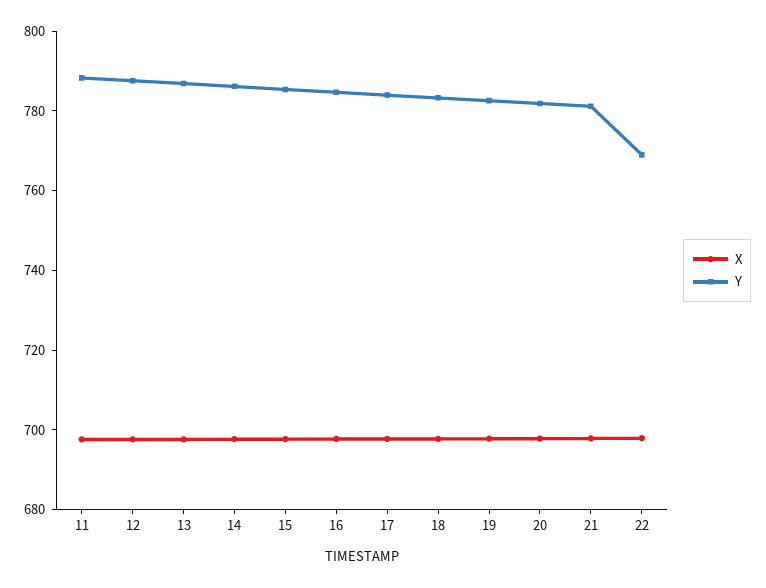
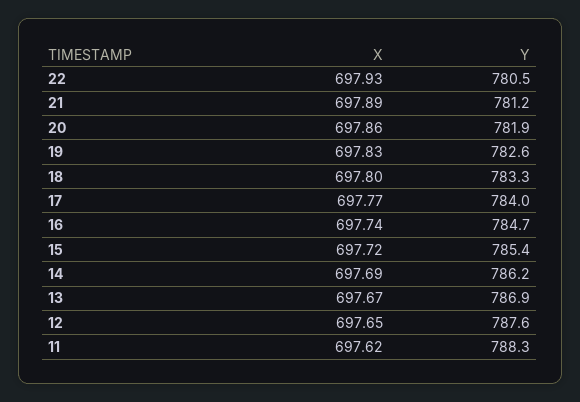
  {
    "X": {
      "11": 697.62,
      "12": 697.65,
      "13": 697.67,
      "14": 697.69,
      "15": 697.72,
      "16": 697.74,
      "17": 697.77,
      "18": 697.8,
      "19": 697.83,
      "20": 697.86,
      "21": 697.89,
      "22": 697.93
    },
    "Y": {
      "11": 788.3,
      "12": 787.6,
      "13": 786.9,
      "14": 786.2,
      "15": 785.4,
      "16": 784.7,
      "17": 784,
      "18": 783.3,
      "19": 782.6,
      "20": 781.9,
      "21": 781.2,
-     "22": 770
+     "22": 780.5
    }
  }

